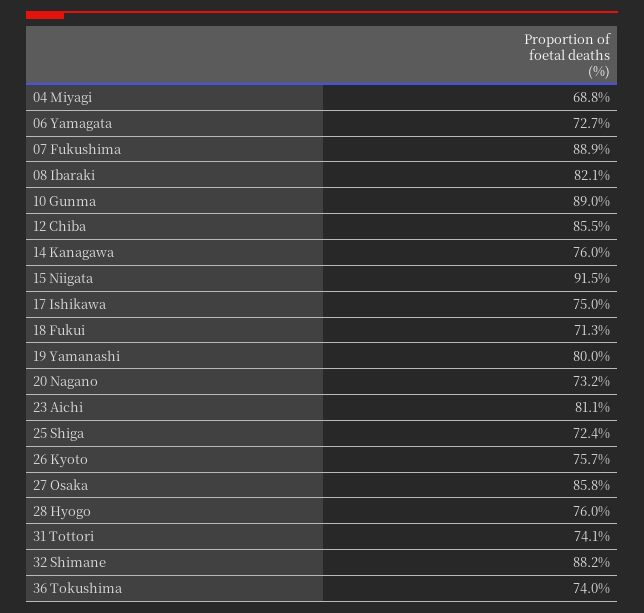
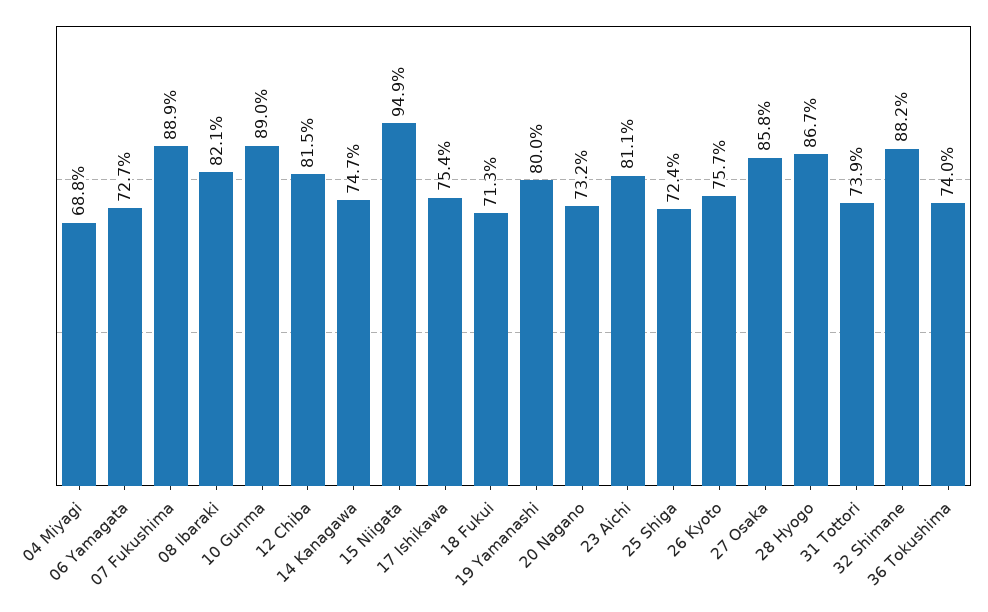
  {
    "04 Miyagi": 68.8,
    "06 Yamagata": 72.7,
    "07 Fukushima": 88.9,
    "08 Ibaraki": 82.1,
    "10 Gunma": 89,
-   "12 Chiba": 85.5,
+   "12 Chiba": 81.5,
-   "14 Kanagawa": 76,
+   "14 Kanagawa": 74.7,
-   "15 Niigata": 91.5,
+   "15 Niigata": 94.9,
-   "17 Ishikawa": 75,
+   "17 Ishikawa": 75.4,
    "18 Fukui": 71.3,
    "19 Yamanashi": 80,
    "20 Nagano": 73.2,
    "23 Aichi": 81.1,
    "25 Shiga": 72.4,
    "26 Kyoto": 75.7,
    "27 Osaka": 85.8,
-   "28 Hyogo": 76,
+   "28 Hyogo": 86.7,
-   "31 Tottori": 74.1,
+   "31 Tottori": 73.9,
    "32 Shimane": 88.2,
    "36 Tokushima": 74
  }

